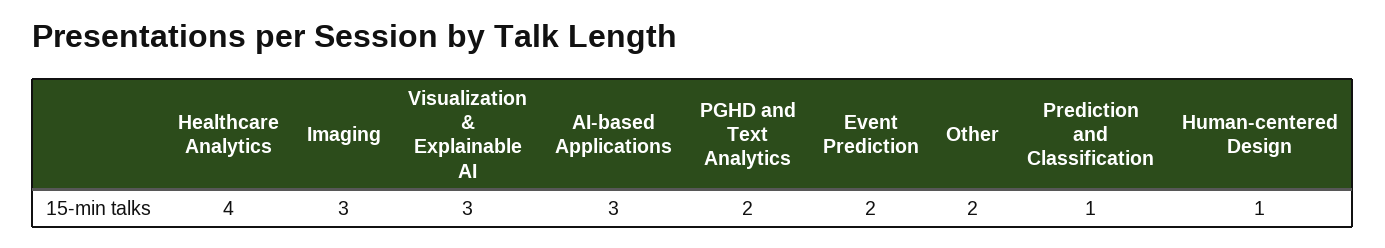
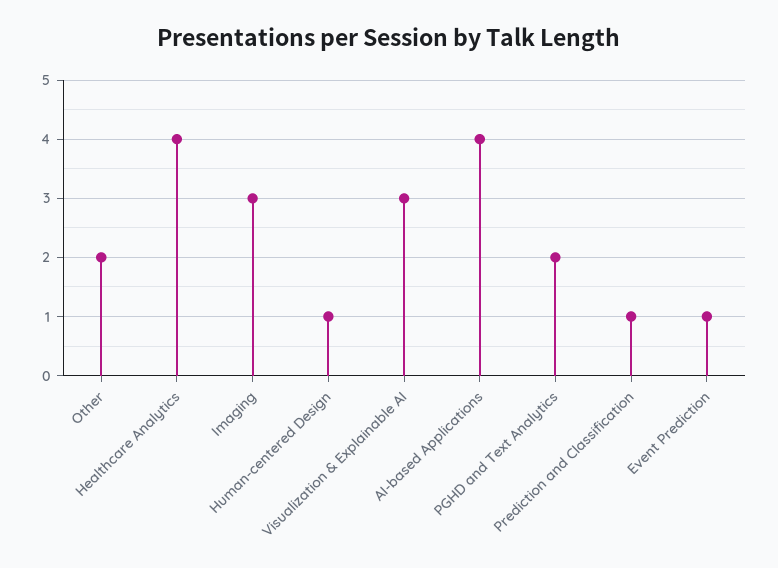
  {
    "Healthcare Analytics": 4,
    "Imaging": 3,
    "Visualization & Explainable AI": 3,
-   "AI-based Applications": 3,
+   "AI-based Applications": 4,
    "PGHD and Text Analytics": 2,
-   "Event Prediction": 2,
+   "Event Prediction": 1,
    "Other": 2,
    "Prediction and Classification": 1,
    "Human-centered Design": 1
  }

